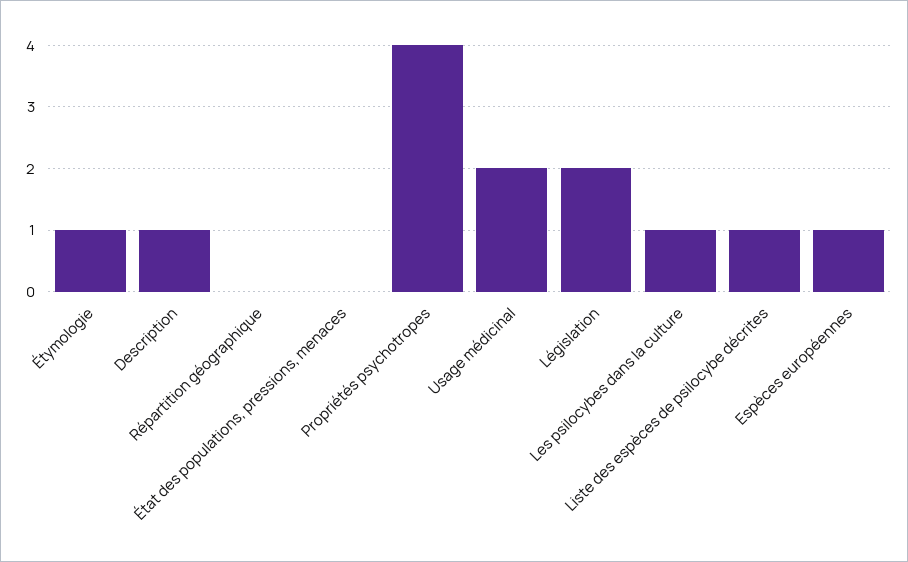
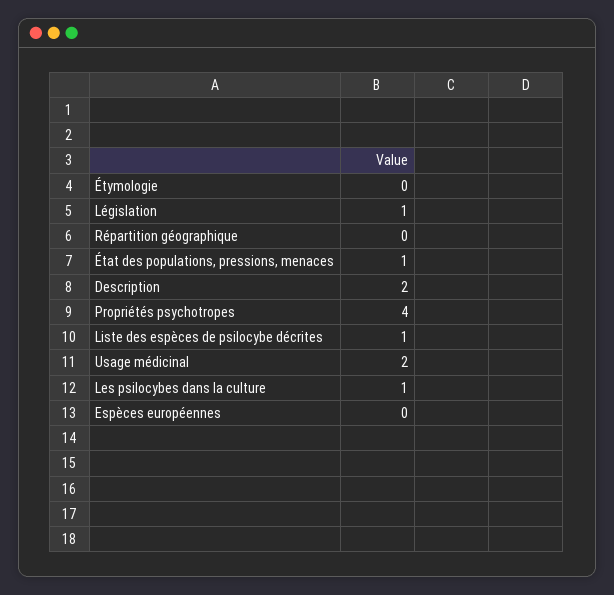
  {
-   "Étymologie": 1,
+   "Étymologie": 0,
-   "Description": 1,
+   "Description": 2,
    "Répartition géographique": 0,
-   "État des populations, pressions, menaces": 0,
+   "État des populations, pressions, menaces": 1,
    "Propriétés psychotropes": 4,
    "Usage médicinal": 2,
-   "Législation": 2,
+   "Législation": 1,
    "Les psilocybes dans la culture": 1,
    "Liste des espèces de psilocybe décrites": 1,
-   "Espèces européennes": 1
+   "Espèces européennes": 0
  }

